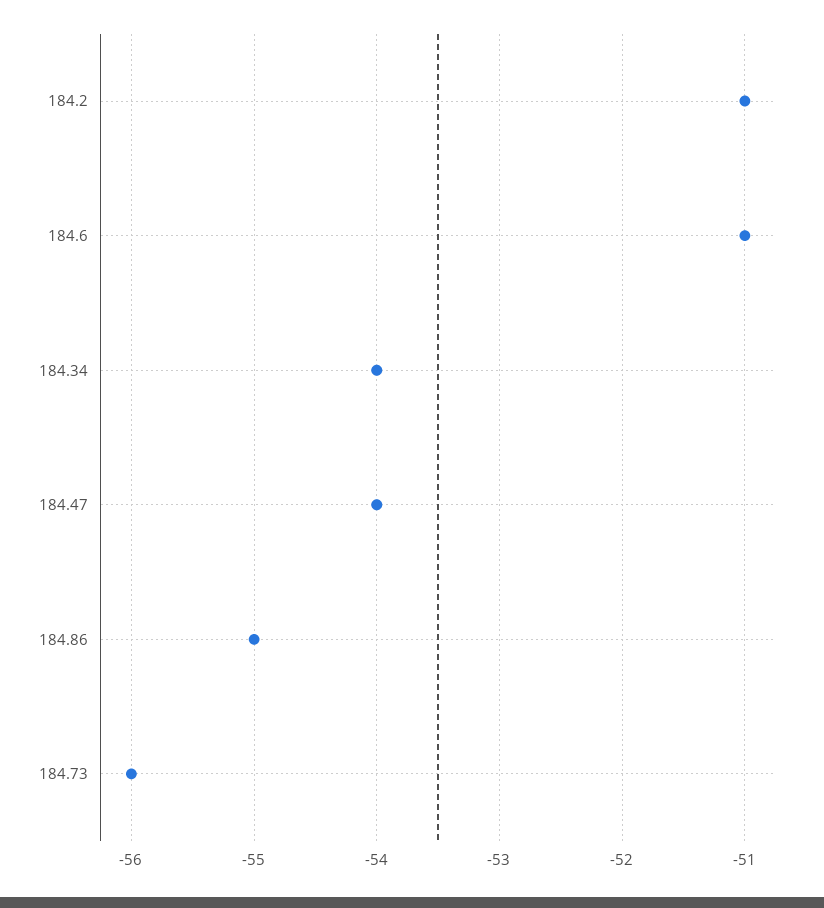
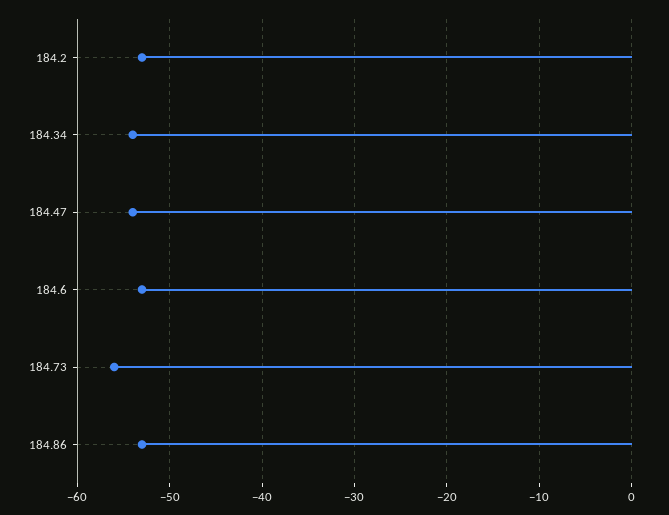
  {
-   "184.2": -51,
+   "184.2": -53,
-   "184.6": -51,
+   "184.6": -53,
    "184.34": -54,
    "184.47": -54,
-   "184.86": -55,
+   "184.86": -53,
    "184.73": -56
  }

